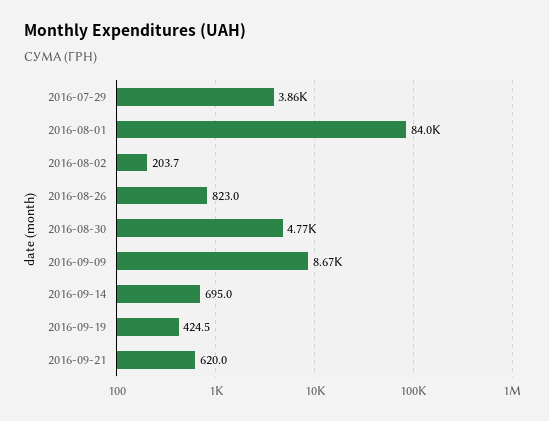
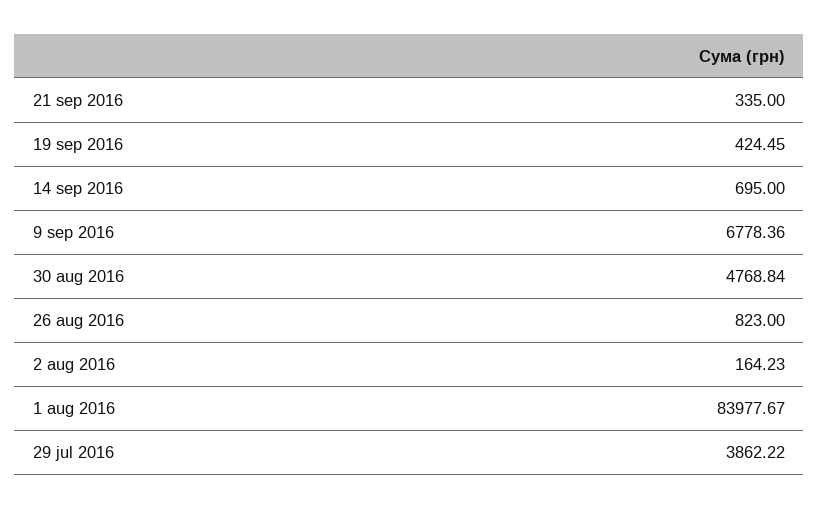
  {
    "2016-07-29": 3862.22,
    "2016-08-01": 83977.67,
-   "2016-08-02": 203.7,
+   "2016-08-02": 164.23,
    "2016-08-26": 823,
    "2016-08-30": 4768.84,
-   "2016-09-09": 8670,
+   "2016-09-09": 6778.36,
    "2016-09-14": 695,
    "2016-09-19": 424.45,
-   "2016-09-21": 620
+   "2016-09-21": 335
  }

